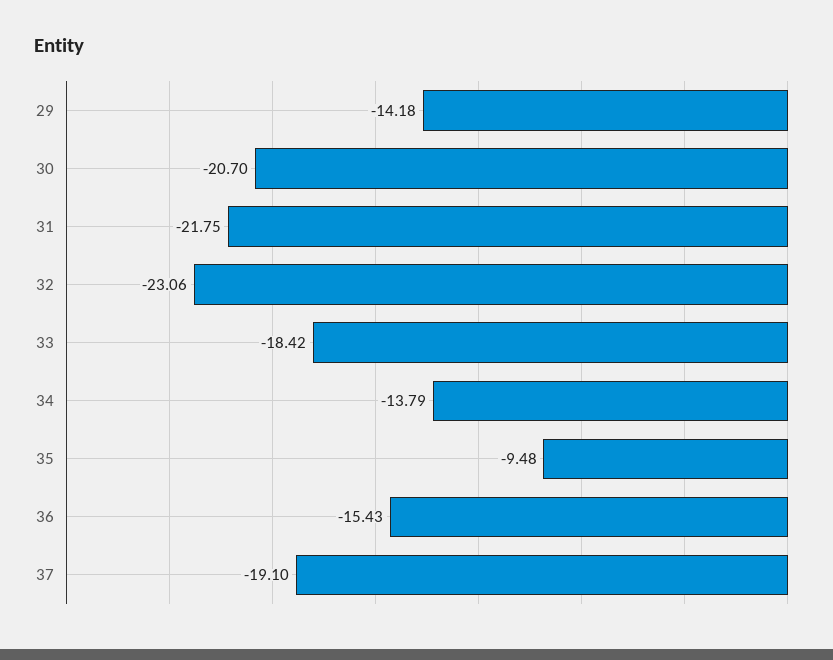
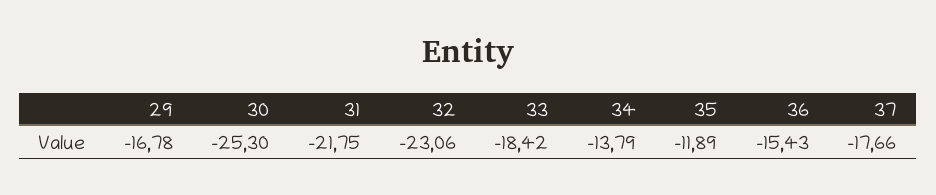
  {
-   "29": -14.18,
+   "29": -16.78,
-   "30": -20.7,
+   "30": -25.3,
    "31": -21.75,
    "32": -23.06,
    "33": -18.42,
    "34": -13.79,
-   "35": -9.48,
+   "35": -11.89,
    "36": -15.43,
-   "37": -19.1
+   "37": -17.66
  }

